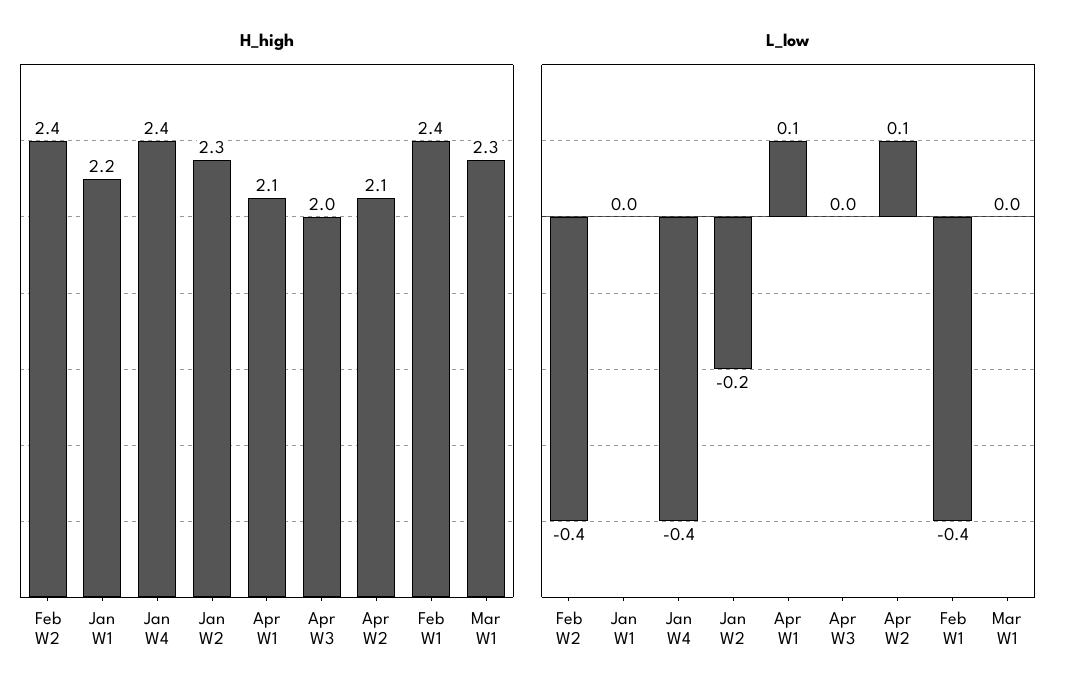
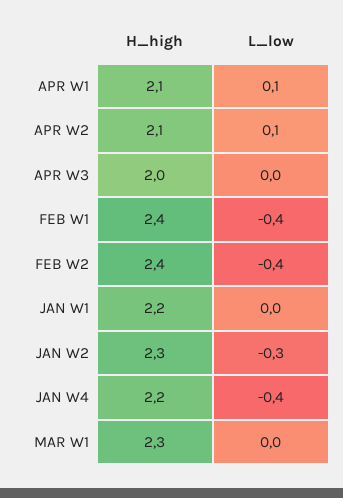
  {
    "H_high": {
      "Feb W2": 2.4,
      "Jan W1": 2.2,
-     "Jan W4": 2.4,
+     "Jan W4": 2.2,
      "Jan W2": 2.3,
      "Apr W1": 2.1,
      "Apr W3": 2,
      "Apr W2": 2.1,
      "Feb W1": 2.4,
      "Mar W1": 2.3
    },
    "L_low": {
      "Feb W2": -0.4,
      "Jan W1": 0,
      "Jan W4": -0.4,
-     "Jan W2": -0.2,
+     "Jan W2": -0.3,
      "Apr W1": 0.1,
      "Apr W3": 0,
      "Apr W2": 0.1,
      "Feb W1": -0.4,
      "Mar W1": 0
    }
  }

